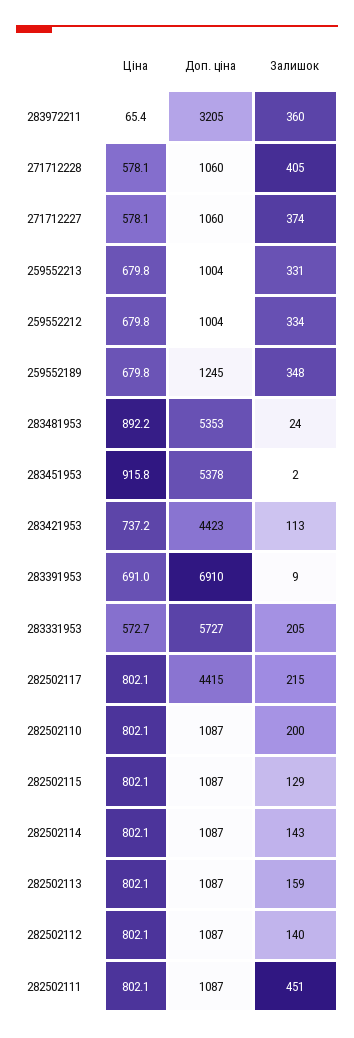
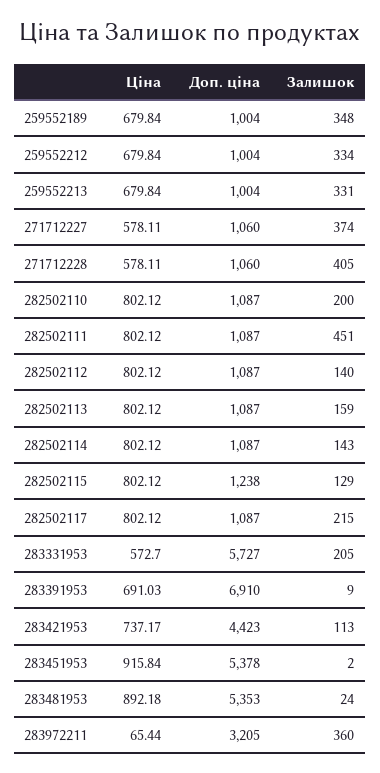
  {
    "Ціна": {
      "283972211": 65.44,
      "271712228": 578.11,
      "271712227": 578.11,
      "259552213": 679.84,
      "259552212": 679.84,
      "259552189": 679.84,
      "283481953": 892.18,
      "283451953": 915.84,
      "283421953": 737.17,
      "283391953": 691.03,
      "283331953": 572.7,
      "282502117": 802.12,
      "282502110": 802.12,
      "282502115": 802.12,
      "282502114": 802.12,
      "282502113": 802.12,
      "282502112": 802.12,
      "282502111": 802.12
    },
    "Доп. ціна": {
      "283972211": 3205,
      "271712228": 1060,
      "271712227": 1060,
      "259552213": 1004,
      "259552212": 1004,
-     "259552189": 1245,
+     "259552189": 1004,
      "283481953": 5353,
      "283451953": 5378,
      "283421953": 4423,
      "283391953": 6910,
      "283331953": 5727,
-     "282502117": 4415,
+     "282502117": 1087,
      "282502110": 1087,
-     "282502115": 1087,
+     "282502115": 1238,
      "282502114": 1087,
      "282502113": 1087,
      "282502112": 1087,
      "282502111": 1087
    },
    "Залишок": {
      "283972211": 360,
      "271712228": 405,
      "271712227": 374,
      "259552213": 331,
      "259552212": 334,
      "259552189": 348,
      "283481953": 24,
      "283451953": 2,
      "283421953": 113,
      "283391953": 9,
      "283331953": 205,
      "282502117": 215,
      "282502110": 200,
      "282502115": 129,
      "282502114": 143,
      "282502113": 159,
      "282502112": 140,
      "282502111": 451
    }
  }

